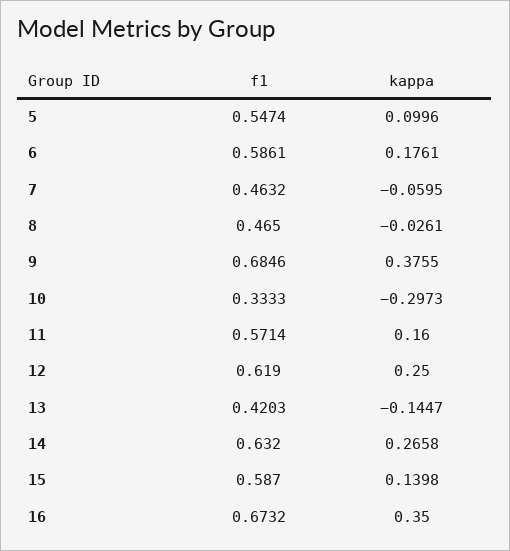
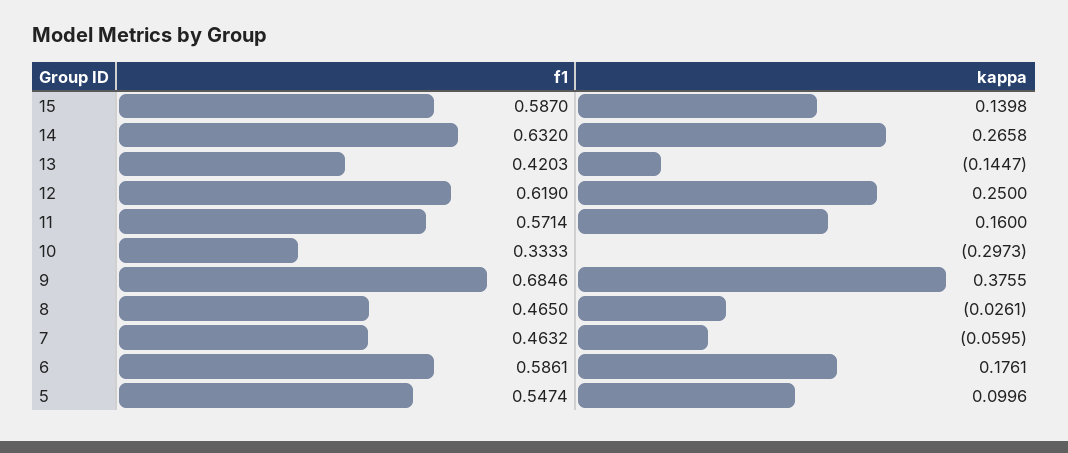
  {
    "f1": {
      "5": 0.5474,
      "6": 0.5861,
      "7": 0.4632,
      "8": 0.465,
      "9": 0.6846,
      "10": 0.3333,
      "11": 0.5714,
      "12": 0.619,
      "13": 0.4203,
      "14": 0.632,
-     "15": 0.587,
+     "15": 0.587
-     "16": 0.6732
    },
    "kappa": {
      "5": 0.0996,
      "6": 0.1761,
      "7": -0.0595,
      "8": -0.0261,
      "9": 0.3755,
      "10": -0.2973,
      "11": 0.16,
      "12": 0.25,
      "13": -0.1447,
      "14": 0.2658,
-     "15": 0.1398,
+     "15": 0.1398
-     "16": 0.35
    }
  }

